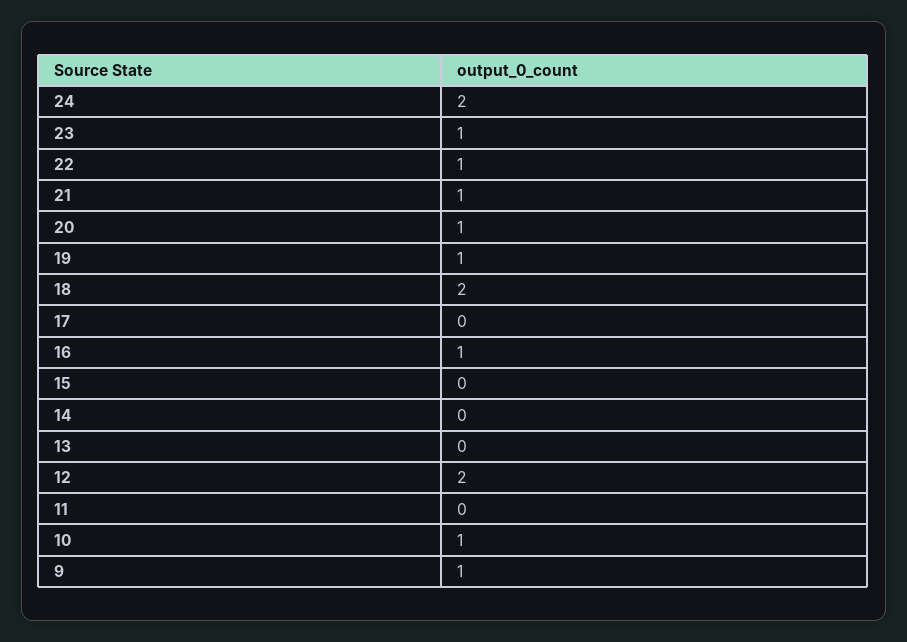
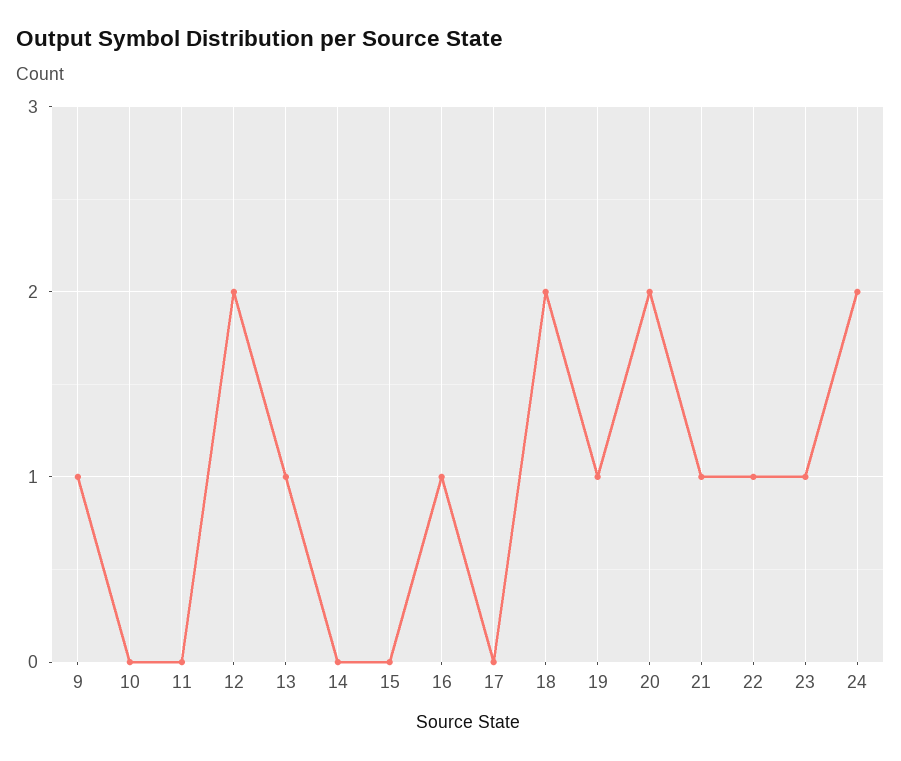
  {
    "24": 2,
    "23": 1,
    "22": 1,
    "21": 1,
-   "20": 1,
+   "20": 2,
    "19": 1,
    "18": 2,
    "17": 0,
    "16": 1,
    "15": 0,
    "14": 0,
-   "13": 0,
+   "13": 1,
    "12": 2,
    "11": 0,
-   "10": 1,
+   "10": 0,
    "9": 1
  }

